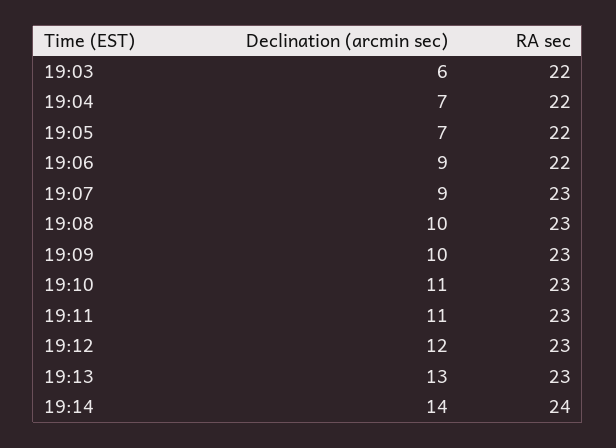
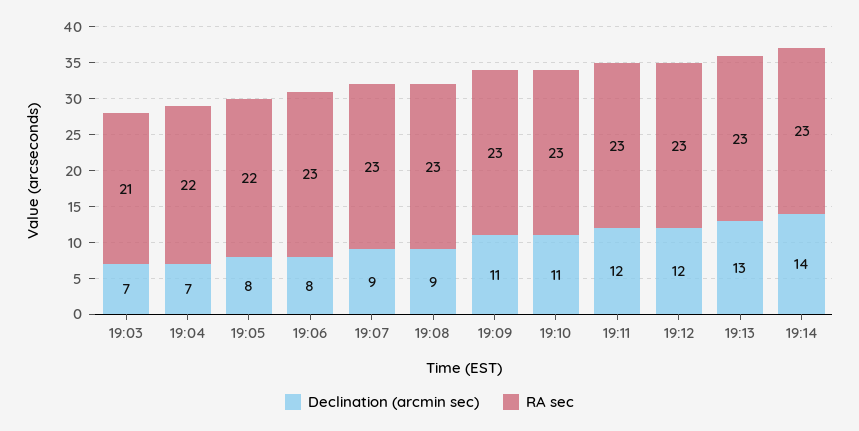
  {
    "Declination (arcmin sec)": {
-     "19:03": 6,
+     "19:03": 7,
      "19:04": 7,
-     "19:05": 7,
+     "19:05": 8,
-     "19:06": 9,
+     "19:06": 8,
      "19:07": 9,
-     "19:08": 10,
+     "19:08": 9,
-     "19:09": 10,
+     "19:09": 11,
      "19:10": 11,
-     "19:11": 11,
+     "19:11": 12,
      "19:12": 12,
      "19:13": 13,
      "19:14": 14
    },
    "RA sec": {
-     "19:03": 22,
+     "19:03": 21,
      "19:04": 22,
      "19:05": 22,
-     "19:06": 22,
+     "19:06": 23,
      "19:07": 23,
      "19:08": 23,
      "19:09": 23,
      "19:10": 23,
      "19:11": 23,
      "19:12": 23,
      "19:13": 23,
-     "19:14": 24
+     "19:14": 23
    }
  }

